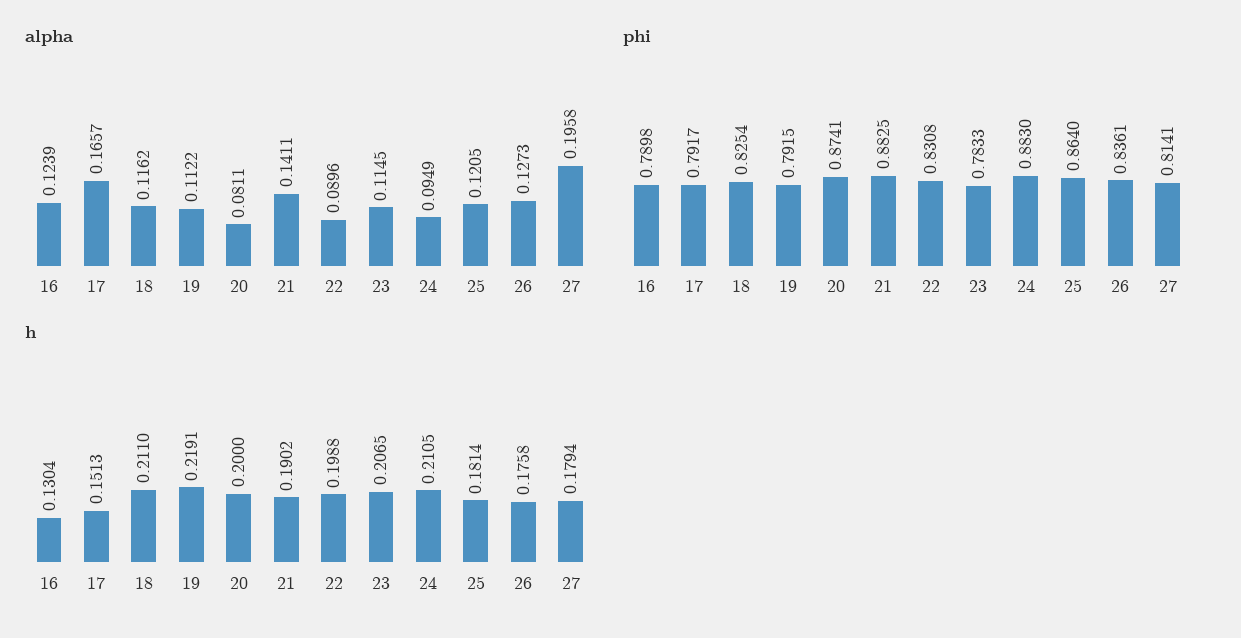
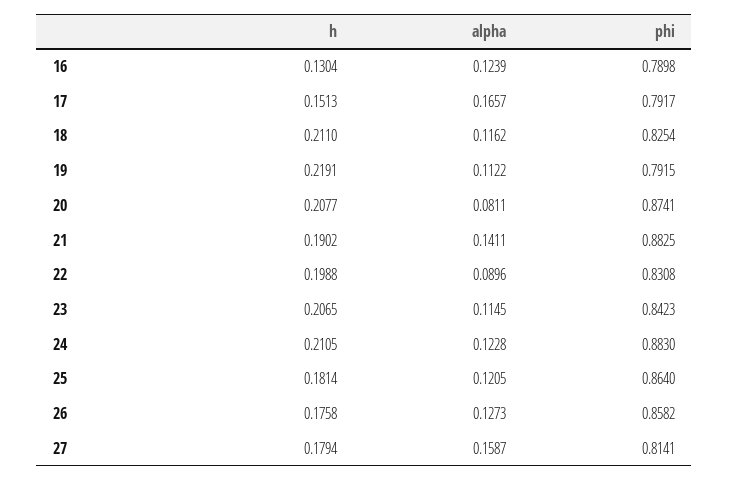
  {
    "alpha": {
      "16": 0.1239,
      "17": 0.1657,
      "18": 0.1162,
      "19": 0.1122,
      "20": 0.0811,
      "21": 0.1411,
      "22": 0.0896,
      "23": 0.1145,
-     "24": 0.0949,
+     "24": 0.1228,
      "25": 0.1205,
      "26": 0.1273,
-     "27": 0.1958
+     "27": 0.1587
    },
    "phi": {
      "16": 0.7898,
      "17": 0.7917,
      "18": 0.8254,
      "19": 0.7915,
      "20": 0.8741,
      "21": 0.8825,
      "22": 0.8308,
-     "23": 0.7833,
+     "23": 0.8423,
      "24": 0.883,
      "25": 0.864,
-     "26": 0.8361,
+     "26": 0.8582,
      "27": 0.8141
    },
    "h": {
      "16": 0.1304,
      "17": 0.1513,
      "18": 0.211,
      "19": 0.2191,
-     "20": 0.2,
+     "20": 0.2077,
      "21": 0.1902,
      "22": 0.1988,
      "23": 0.2065,
      "24": 0.2105,
      "25": 0.1814,
      "26": 0.1758,
      "27": 0.1794
    }
  }

